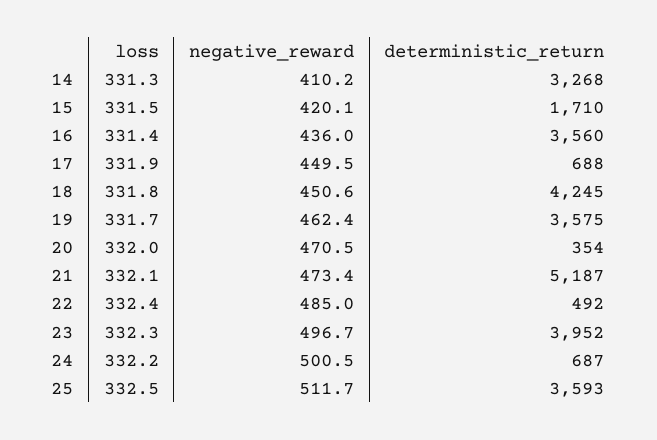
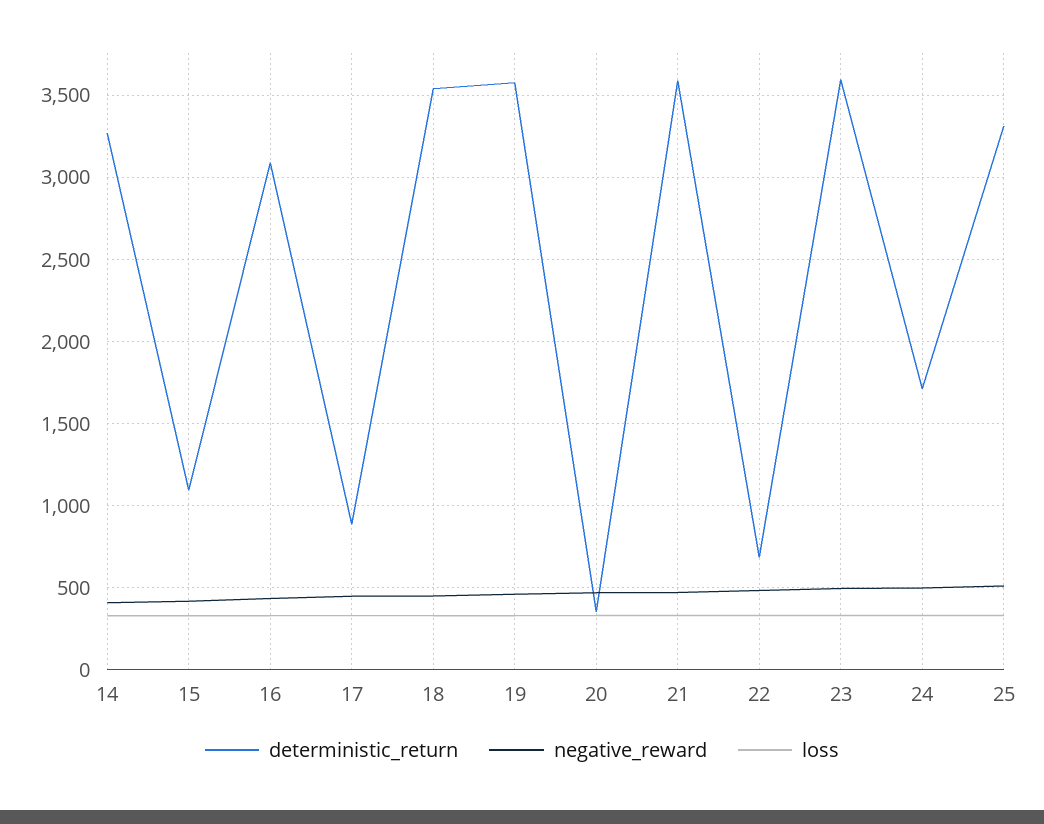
  {
    "loss": {
      "14": 331.3,
      "15": 331.5,
      "16": 331.4,
      "17": 331.9,
      "18": 331.8,
      "19": 331.7,
      "20": 332,
      "21": 332.1,
      "22": 332.4,
      "23": 332.3,
      "24": 332.2,
      "25": 332.5
    },
    "negative_reward": {
      "14": 410.2,
      "15": 420.1,
      "16": 436,
      "17": 449.5,
      "18": 450.6,
      "19": 462.4,
      "20": 470.5,
      "21": 473.4,
      "22": 485,
      "23": 496.7,
      "24": 500.5,
      "25": 511.7
    },
    "deterministic_return": {
      "14": 3268,
-     "15": 1710,
+     "15": 1100,
-     "16": 3560,
+     "16": 3100,
-     "17": 688,
+     "17": 900,
-     "18": 4245,
+     "18": 3550,
      "19": 3575,
      "20": 354,
-     "21": 5187,
+     "21": 3600,
-     "22": 492,
+     "22": 700,
-     "23": 3952,
+     "23": 3600,
-     "24": 687,
+     "24": 1700,
-     "25": 3593
+     "25": 3300
    }
  }

